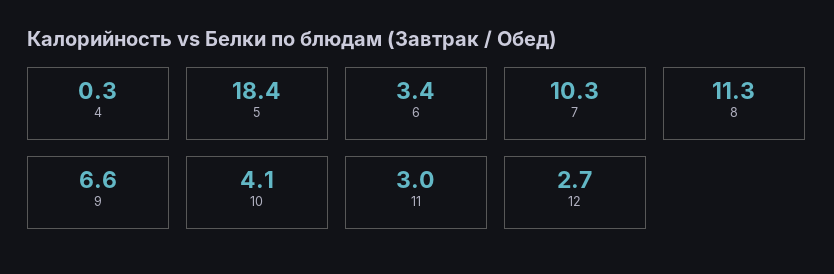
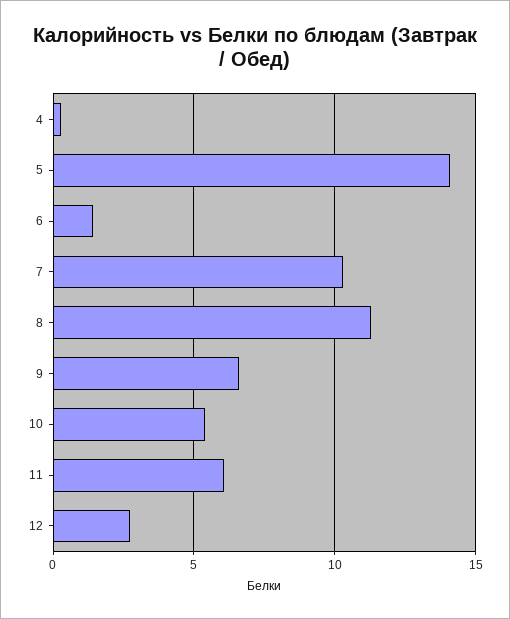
  {
    "4": 0.3,
-   "5": 18.4,
+   "5": 14,
-   "6": 3.4,
+   "6": 1.5,
    "7": 10.3,
    "8": 11.3,
    "9": 6.6,
-   "10": 4.1,
+   "10": 5.5,
-   "11": 3,
+   "11": 6,
    "12": 2.7
  }

